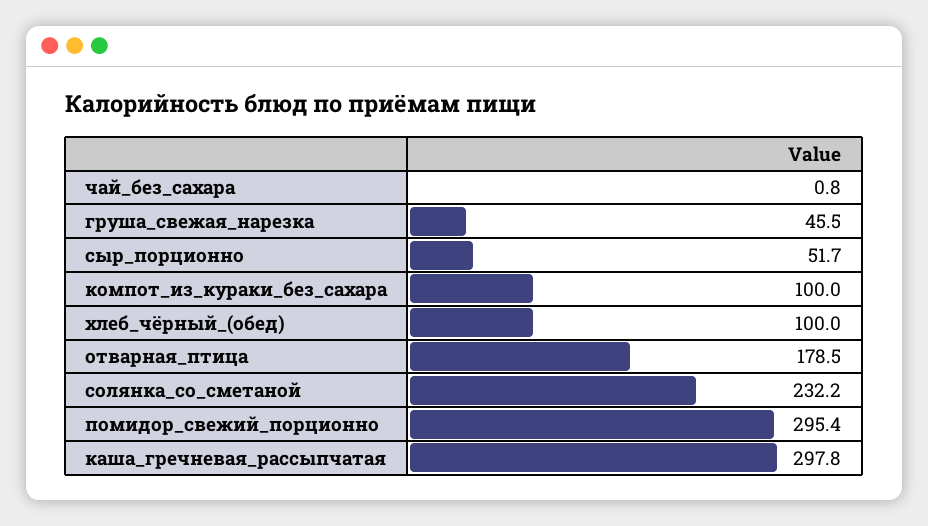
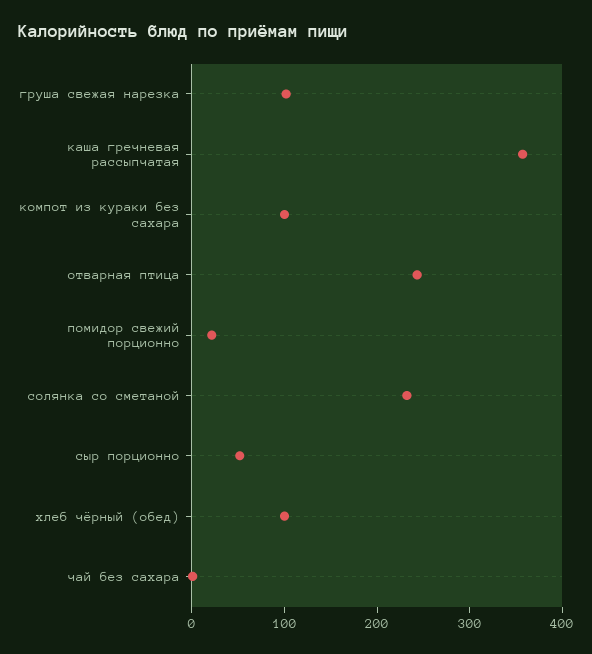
  {
    "чай_без_сахара": 0.8,
-   "груша_свежая_нарезка": 45.5,
+   "груша_свежая_нарезка": 100,
    "сыр_порционно": 51.7,
    "компот_из_кураки_без_сахара": 100,
    "хлеб_чёрный_(обед)": 100,
-   "отварная_птица": 178.5,
+   "отварная_птица": 240,
    "солянка_со_сметаной": 232.2,
-   "помидор_свежий_порционно": 295.4,
+   "помидор_свежий_порционно": 20,
-   "каша_гречневая_рассыпчатая": 297.8
+   "каша_гречневая_рассыпчатая": 360
  }

